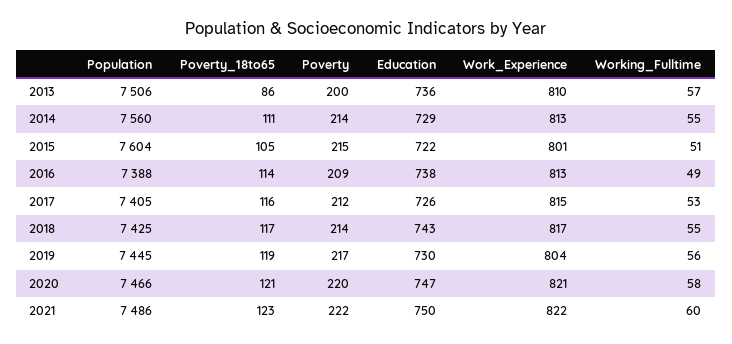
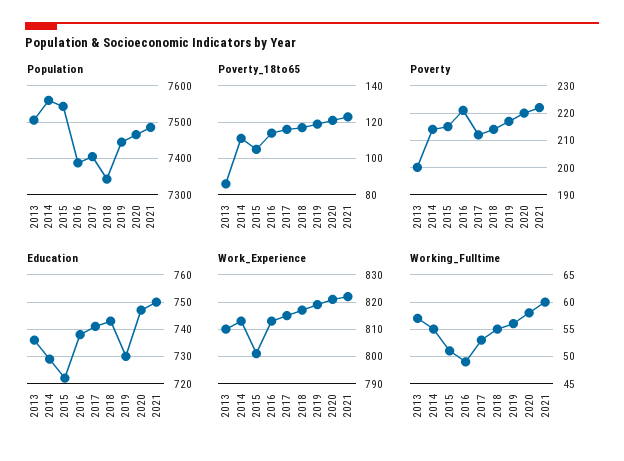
  {
    "Population": {
      "2013": 7506,
      "2014": 7560,
-     "2015": 7604,
+     "2015": 7540,
      "2016": 7388,
      "2017": 7405,
-     "2018": 7425,
+     "2018": 7340,
      "2019": 7445,
      "2020": 7466,
      "2021": 7486
    },
    "Poverty_18to65": {
      "2013": 86,
      "2014": 111,
      "2015": 105,
      "2016": 114,
      "2017": 116,
      "2018": 117,
      "2019": 119,
      "2020": 121,
      "2021": 123
    },
    "Poverty": {
      "2013": 200,
      "2014": 214,
      "2015": 215,
-     "2016": 209,
+     "2016": 220,
      "2017": 212,
      "2018": 214,
      "2019": 217,
      "2020": 220,
      "2021": 222
    },
    "Education": {
      "2013": 736,
      "2014": 729,
      "2015": 722,
      "2016": 738,
-     "2017": 726,
+     "2017": 740,
      "2018": 743,
      "2019": 730,
      "2020": 747,
      "2021": 750
    },
    "Work_Experience": {
      "2013": 810,
      "2014": 813,
      "2015": 801,
      "2016": 813,
      "2017": 815,
      "2018": 817,
-     "2019": 804,
+     "2019": 820,
      "2020": 821,
      "2021": 822
    },
    "Working_Fulltime": {
      "2013": 57,
      "2014": 55,
      "2015": 51,
      "2016": 49,
      "2017": 53,
      "2018": 55,
      "2019": 56,
      "2020": 58,
      "2021": 60
    }
  }

